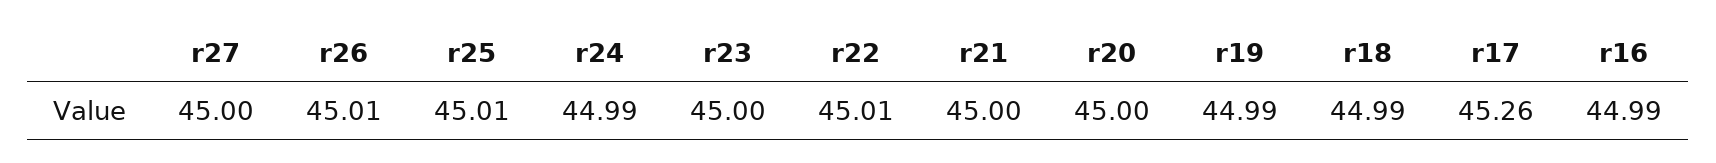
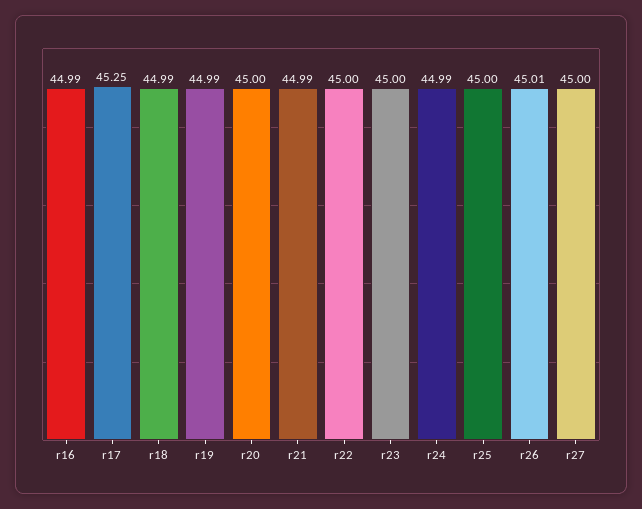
  {
    "r27": 45,
    "r26": 45.01,
-   "r25": 45.01,
+   "r25": 45,
    "r24": 44.99,
    "r23": 45,
-   "r22": 45.01,
+   "r22": 45,
-   "r21": 45,
+   "r21": 44.99,
    "r20": 45,
    "r19": 44.99,
    "r18": 44.99,
-   "r17": 45.26,
+   "r17": 45.25,
    "r16": 44.99
  }

